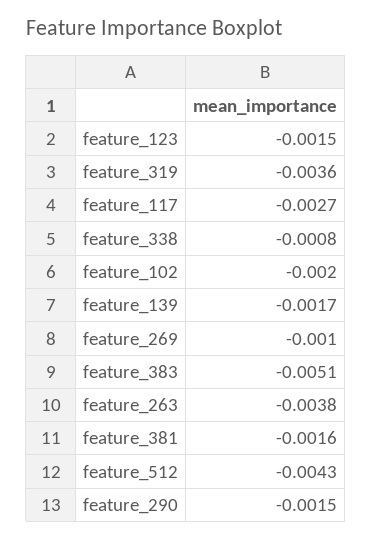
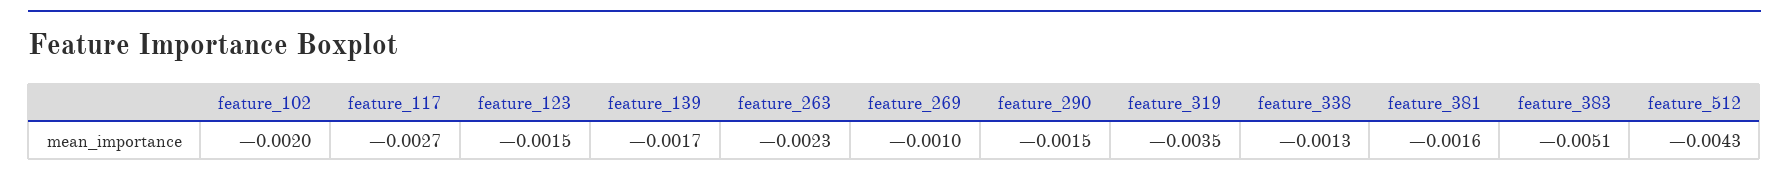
  {
    "feature_123": -0.0015,
-   "feature_319": -0.0036,
+   "feature_319": -0.0035,
    "feature_117": -0.0027,
-   "feature_338": -0.0008,
+   "feature_338": -0.0013,
    "feature_102": -0.002,
    "feature_139": -0.0017,
    "feature_269": -0.001,
    "feature_383": -0.0051,
-   "feature_263": -0.0038,
+   "feature_263": -0.0023,
    "feature_381": -0.0016,
    "feature_512": -0.0043,
    "feature_290": -0.0015
  }

